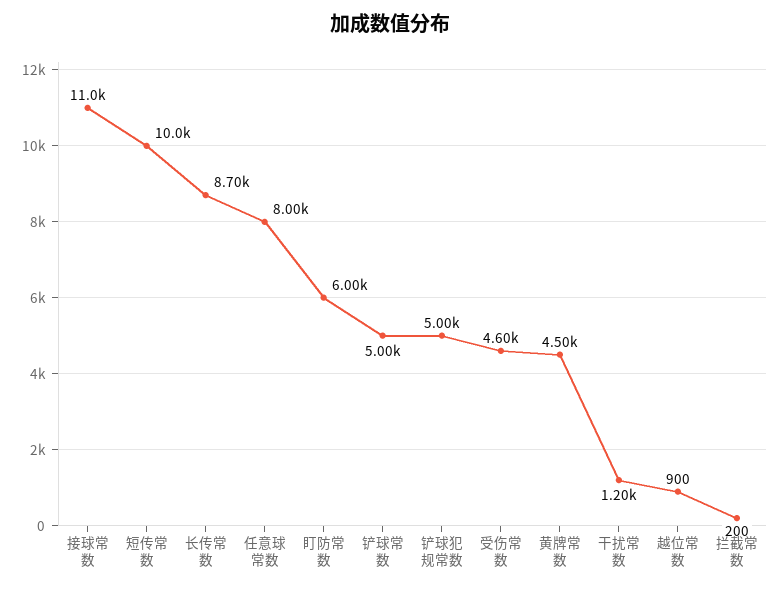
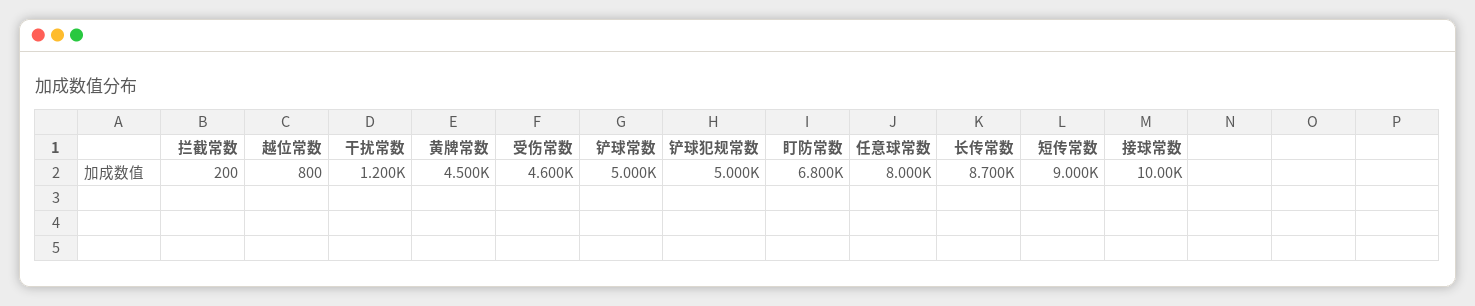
  {
-   "接球常数": 11000,
+   "接球常数": 10000,
-   "短传常数": 10000,
+   "短传常数": 9000,
    "长传常数": 8700,
    "任意球常数": 8000,
-   "盯防常数": 6000,
+   "盯防常数": 6800,
    "铲球常数": 5000,
    "铲球犯规常数": 5000,
    "受伤常数": 4600,
    "黄牌常数": 4500,
    "干扰常数": 1200,
-   "越位常数": 900,
+   "越位常数": 800,
    "拦截常数": 200
  }

